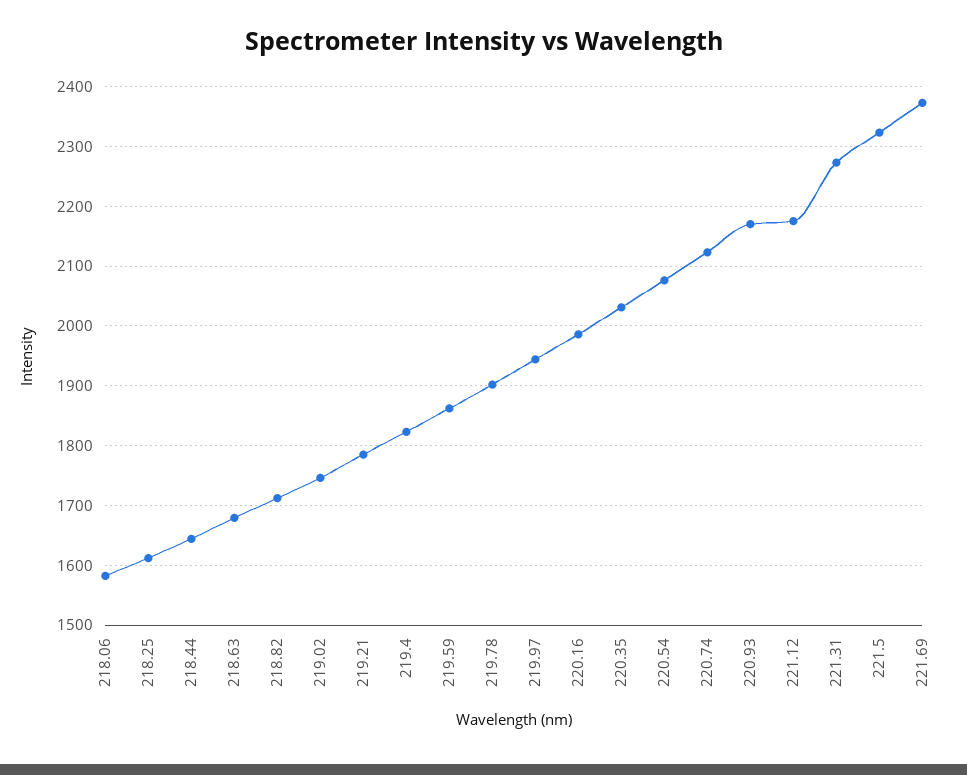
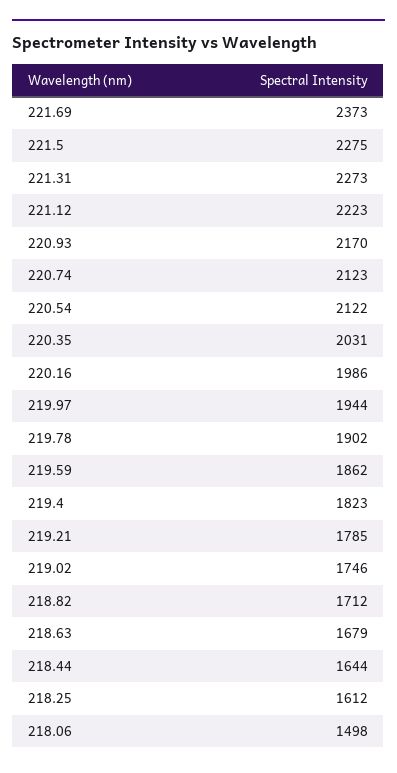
  {
-   "218.06": 1580,
+   "218.06": 1498,
    "218.25": 1612,
    "218.44": 1644,
    "218.63": 1679,
    "218.82": 1712,
    "219.02": 1746,
    "219.21": 1785,
    "219.4": 1823,
    "219.59": 1862,
    "219.78": 1902,
    "219.97": 1944,
    "220.16": 1986,
    "220.35": 2031,
-   "220.54": 2080,
+   "220.54": 2122,
    "220.74": 2123,
    "220.93": 2170,
-   "221.12": 2180,
+   "221.12": 2223,
    "221.31": 2273,
-   "221.5": 2320,
+   "221.5": 2275,
    "221.69": 2373
  }

